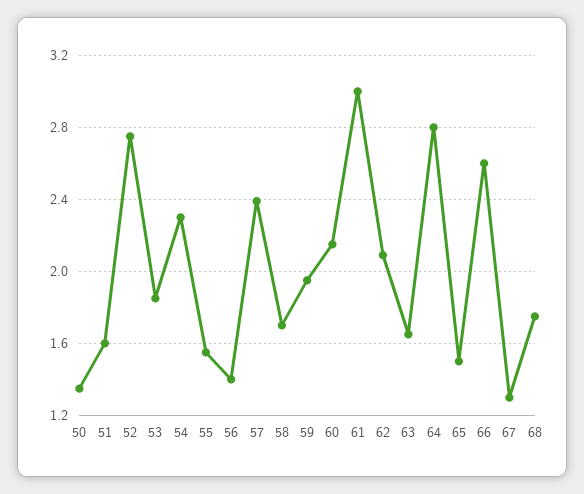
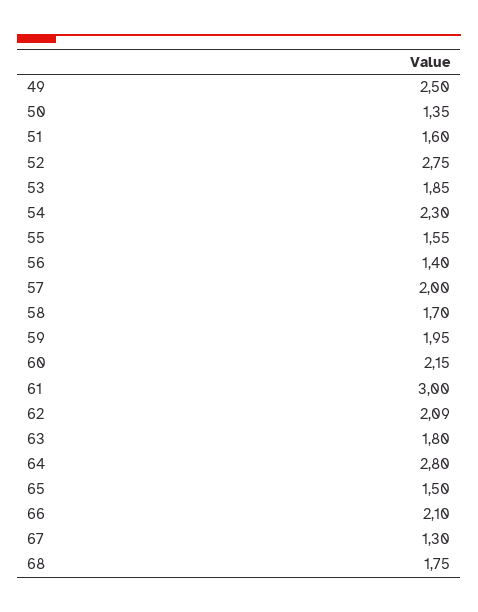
  {
    "50": 1.35,
    "51": 1.6,
    "52": 2.75,
    "53": 1.85,
    "54": 2.3,
    "55": 1.55,
    "56": 1.4,
-   "57": 2.4,
+   "57": 2,
    "58": 1.7,
    "59": 1.95,
    "60": 2.15,
    "61": 3,
    "62": 2.09,
-   "63": 1.65,
+   "63": 1.8,
    "64": 2.8,
    "65": 1.5,
-   "66": 2.6,
+   "66": 2.1,
    "67": 1.3,
-   "68": 1.75
+   "68": 1.75,
+   "49": 2.5
  }

